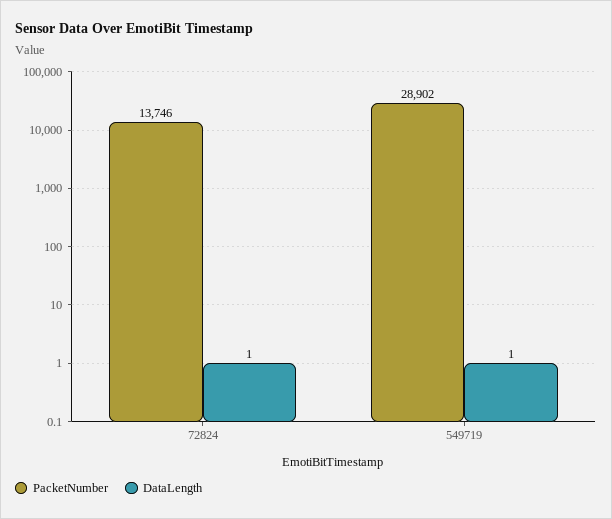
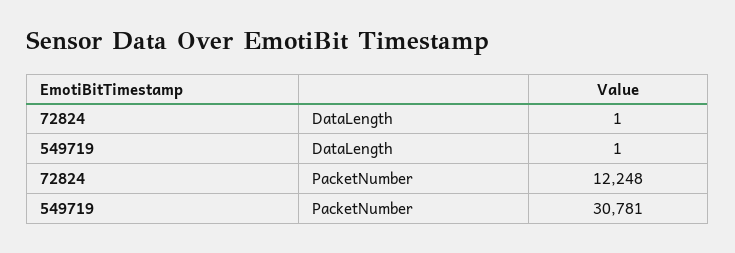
  {
    "PacketNumber": {
-     "72824": 13746,
+     "72824": 12248,
-     "549719": 28902
+     "549719": 30781
    },
    "DataLength": {
      "72824": 1,
      "549719": 1
    }
  }

